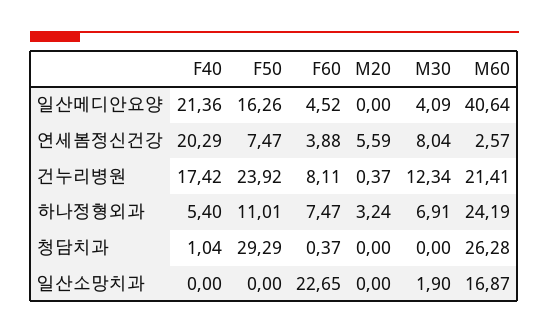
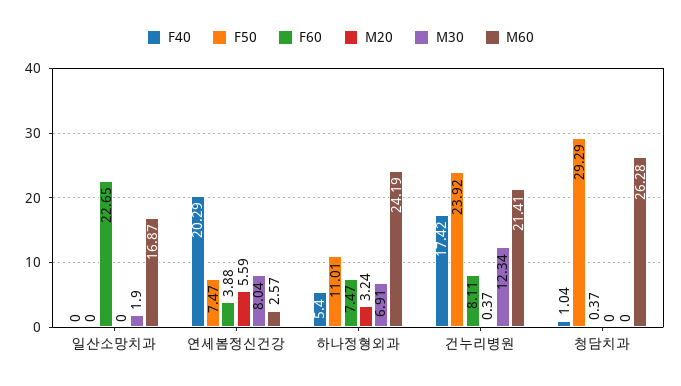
  {
    "F40": {
-     "일산메디안요양": 21.36,
      "연세봄정신건강": 20.29,
      "건누리병원": 17.42,
      "하나정형외과": 5.4,
      "청담치과": 1.04,
      "일산소망치과": 0
    },
    "F50": {
-     "일산메디안요양": 16.26,
      "연세봄정신건강": 7.47,
      "건누리병원": 23.92,
      "하나정형외과": 11.01,
      "청담치과": 29.29,
      "일산소망치과": 0
    },
    "F60": {
-     "일산메디안요양": 4.52,
      "연세봄정신건강": 3.88,
      "건누리병원": 8.11,
      "하나정형외과": 7.47,
      "청담치과": 0.37,
      "일산소망치과": 22.65
    },
    "M20": {
-     "일산메디안요양": 0,
      "연세봄정신건강": 5.59,
      "건누리병원": 0.37,
      "하나정형외과": 3.24,
      "청담치과": 0,
      "일산소망치과": 0
    },
    "M30": {
-     "일산메디안요양": 4.09,
      "연세봄정신건강": 8.04,
      "건누리병원": 12.34,
      "하나정형외과": 6.91,
      "청담치과": 0,
      "일산소망치과": 1.9
    },
    "M60": {
-     "일산메디안요양": 40.64,
      "연세봄정신건강": 2.57,
      "건누리병원": 21.41,
      "하나정형외과": 24.19,
      "청담치과": 26.28,
      "일산소망치과": 16.87
    }
  }

